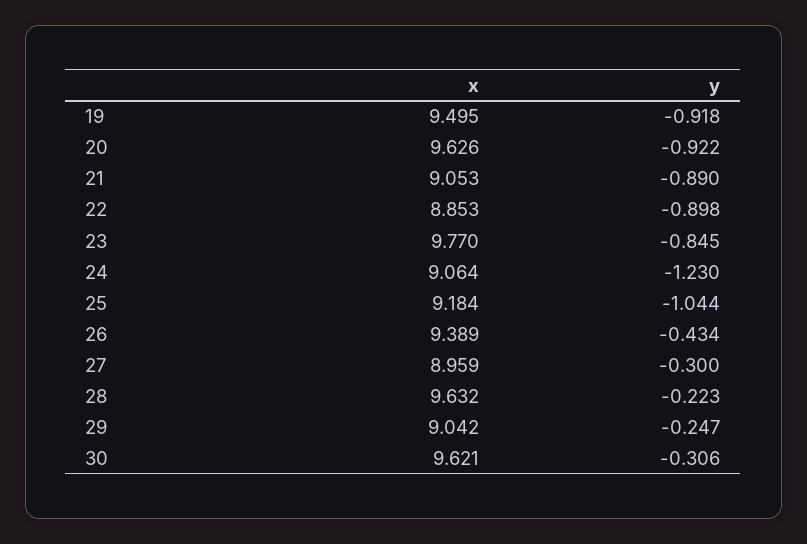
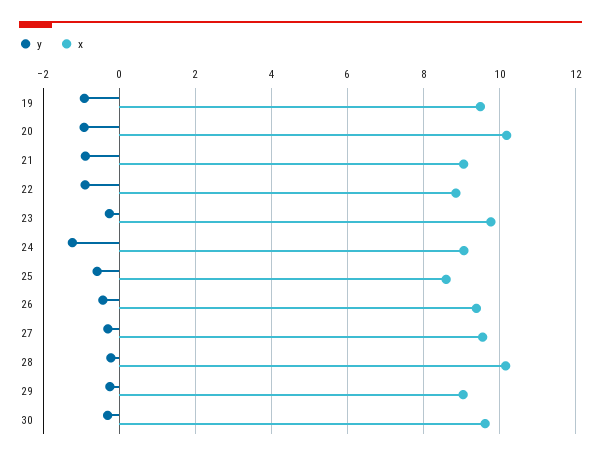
  {
    "x": {
      "19": 9.495,
-     "20": 9.626,
+     "20": 10.2,
      "21": 9.053,
      "22": 8.853,
      "23": 9.77,
      "24": 9.064,
-     "25": 9.184,
+     "25": 8.6,
      "26": 9.389,
-     "27": 8.959,
+     "27": 9.6,
-     "28": 9.632,
+     "28": 10.2,
      "29": 9.042,
      "30": 9.621
    },
    "y": {
      "19": -0.918,
      "20": -0.922,
      "21": -0.89,
      "22": -0.898,
-     "23": -0.845,
+     "23": -0.2,
      "24": -1.23,
-     "25": -1.044,
+     "25": -0.6,
      "26": -0.434,
      "27": -0.3,
      "28": -0.223,
      "29": -0.247,
      "30": -0.306
    }
  }

